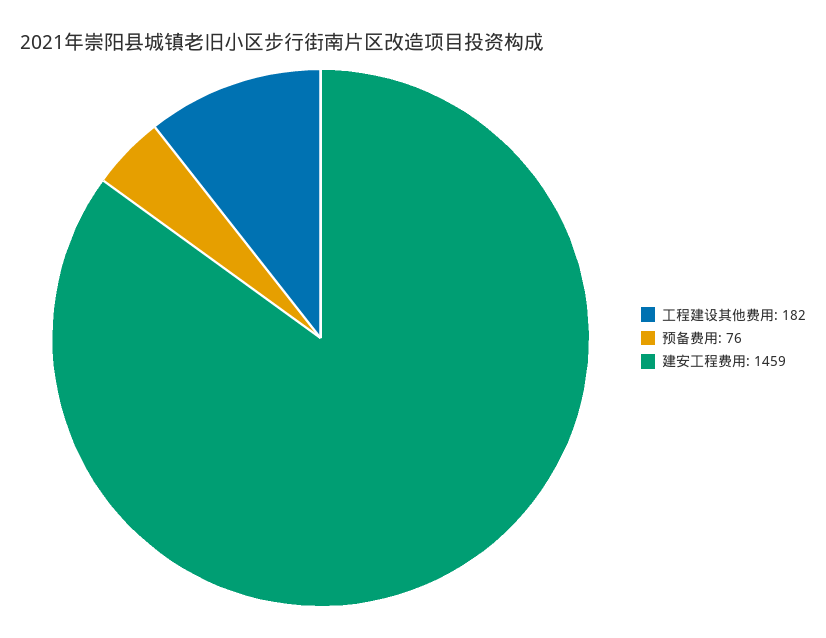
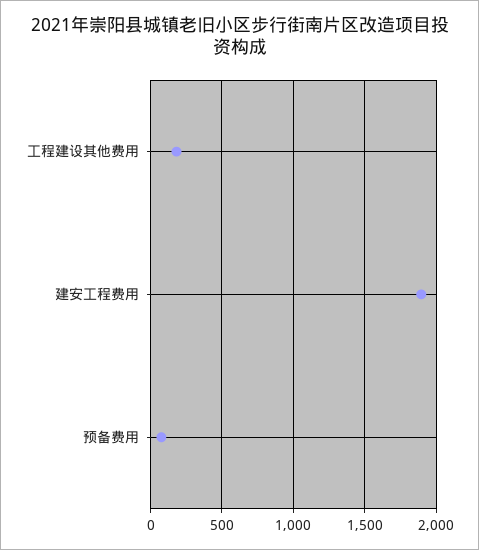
  {
    "工程建设其他费用": 182,
    "预备费用": 76,
-   "建安工程费用": 1459
+   "建安工程费用": 1900
  }

